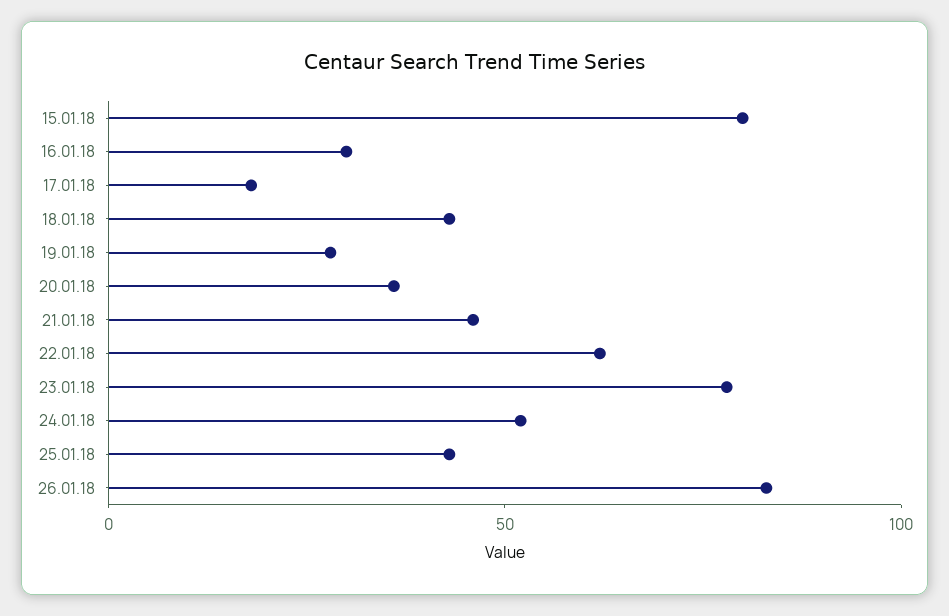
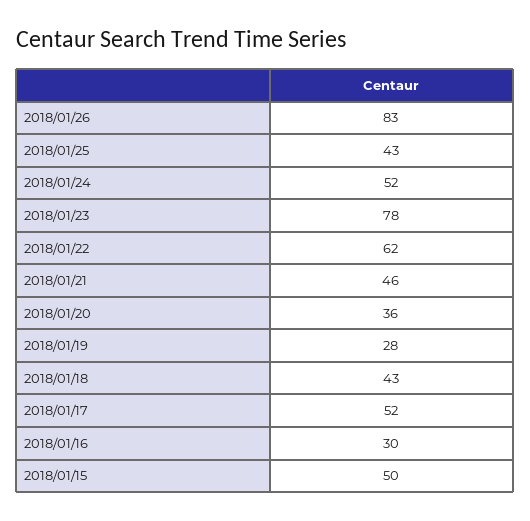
  {
-   "15.01.18": 80,
+   "15.01.18": 50,
    "16.01.18": 30,
-   "17.01.18": 20,
+   "17.01.18": 52,
    "18.01.18": 43,
    "19.01.18": 28,
    "20.01.18": 36,
    "21.01.18": 46,
    "22.01.18": 62,
    "23.01.18": 78,
    "24.01.18": 52,
    "25.01.18": 43,
    "26.01.18": 83
  }

